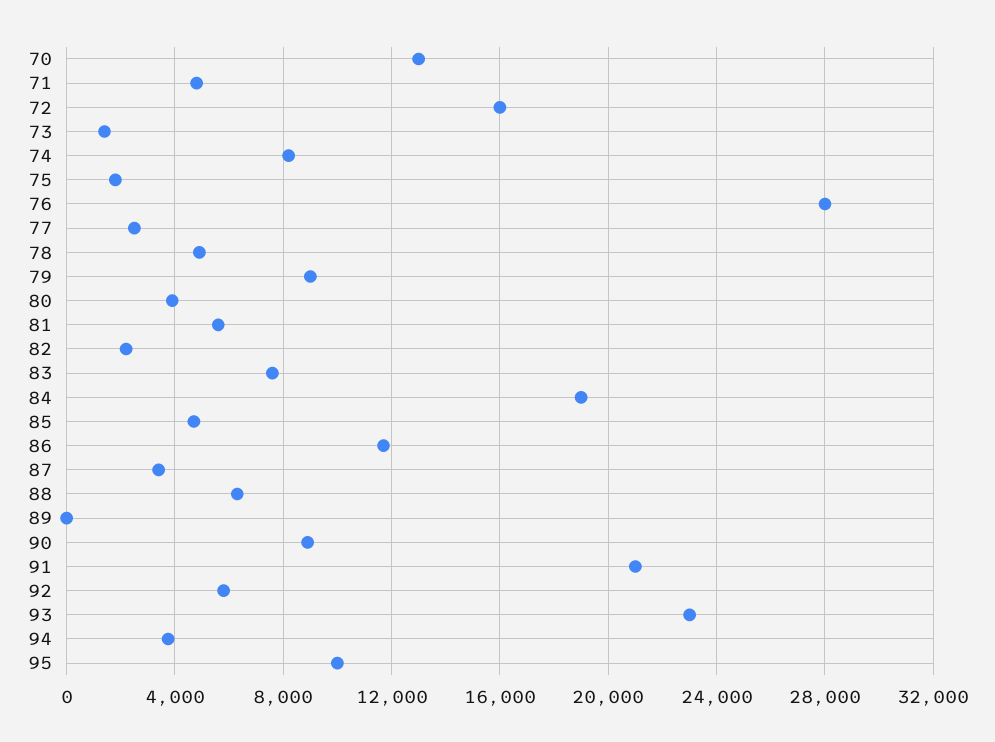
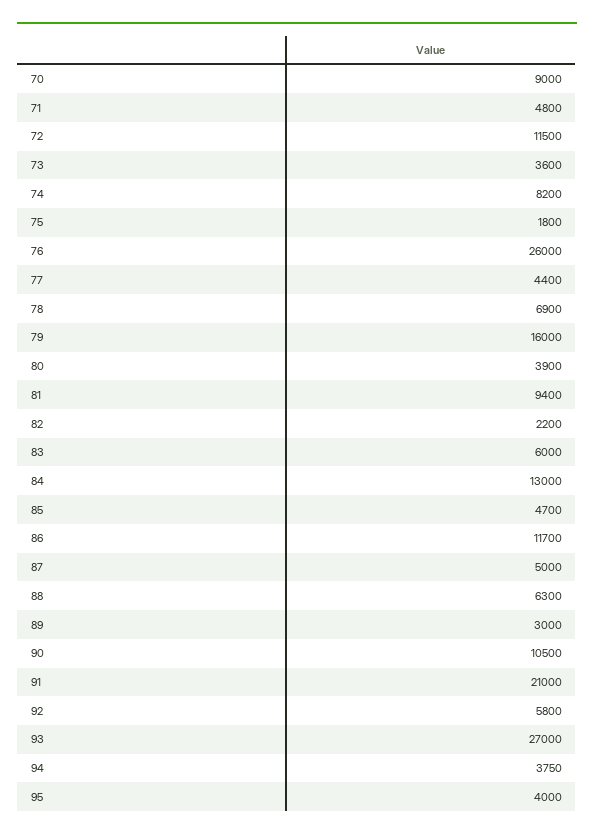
  {
-   "70": 13000,
+   "70": 9000,
    "71": 4800,
-   "72": 16000,
+   "72": 11500,
-   "73": 1500,
+   "73": 3600,
    "74": 8200,
    "75": 1800,
-   "76": 28000,
+   "76": 26000,
-   "77": 2500,
+   "77": 4400,
-   "78": 5000,
+   "78": 6900,
-   "79": 9000,
+   "79": 16000,
    "80": 3900,
-   "81": 5500,
+   "81": 9400,
    "82": 2200,
-   "83": 7500,
+   "83": 6000,
-   "84": 19000,
+   "84": 13000,
    "85": 4700,
    "86": 11700,
-   "87": 3500,
+   "87": 5000,
    "88": 6300,
-   "89": 0,
+   "89": 3000,
-   "90": 9000,
+   "90": 10500,
    "91": 21000,
    "92": 5800,
-   "93": 23000,
+   "93": 27000,
    "94": 3750,
-   "95": 10000
+   "95": 4000
  }

